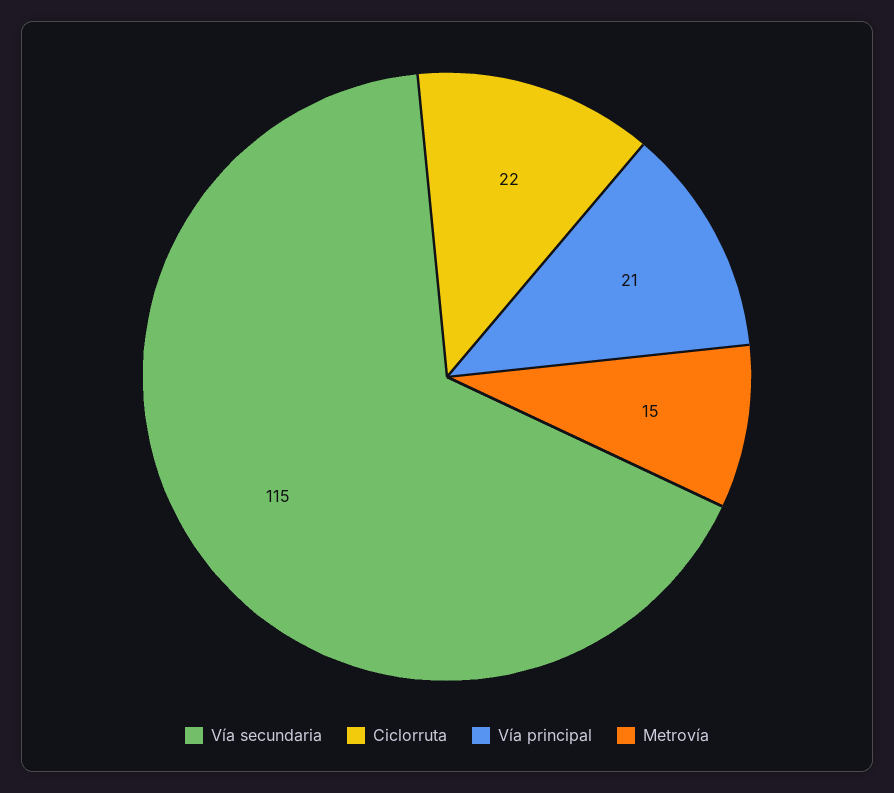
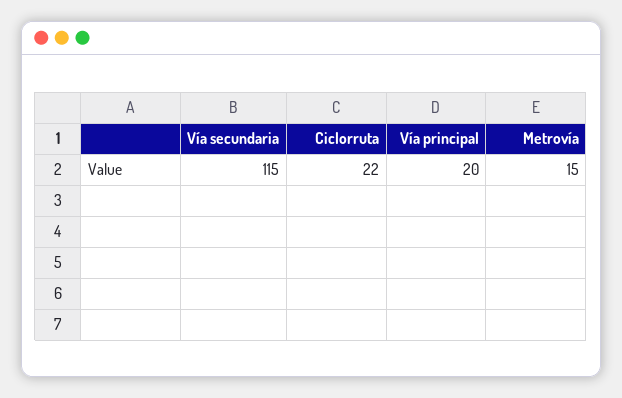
  {
    "Vía secundaria": 115,
    "Ciclorruta": 22,
-   "Vía principal": 21,
+   "Vía principal": 20,
    "Metrovía": 15
  }

